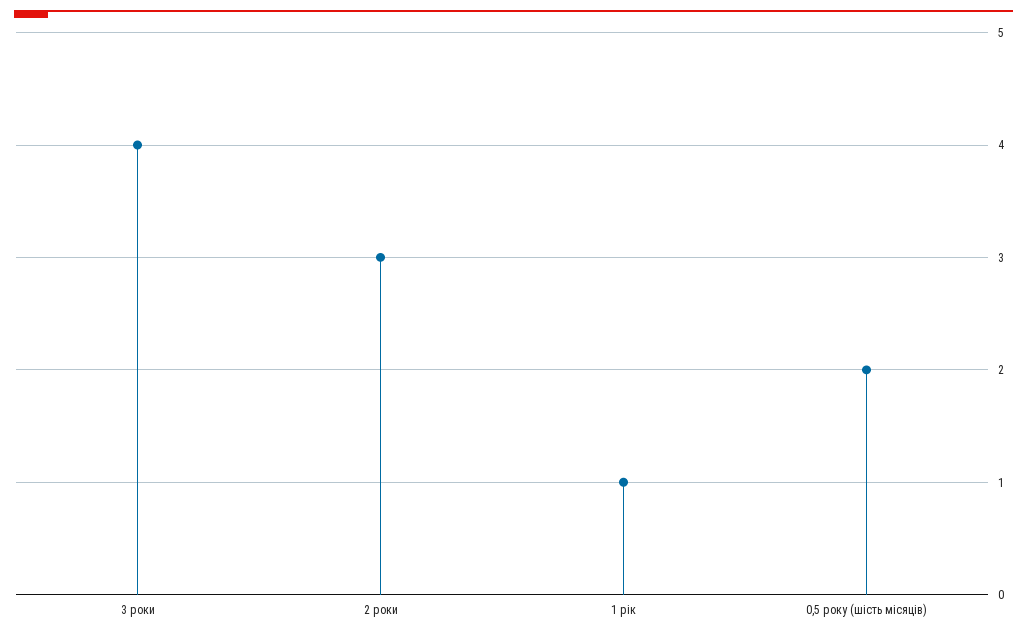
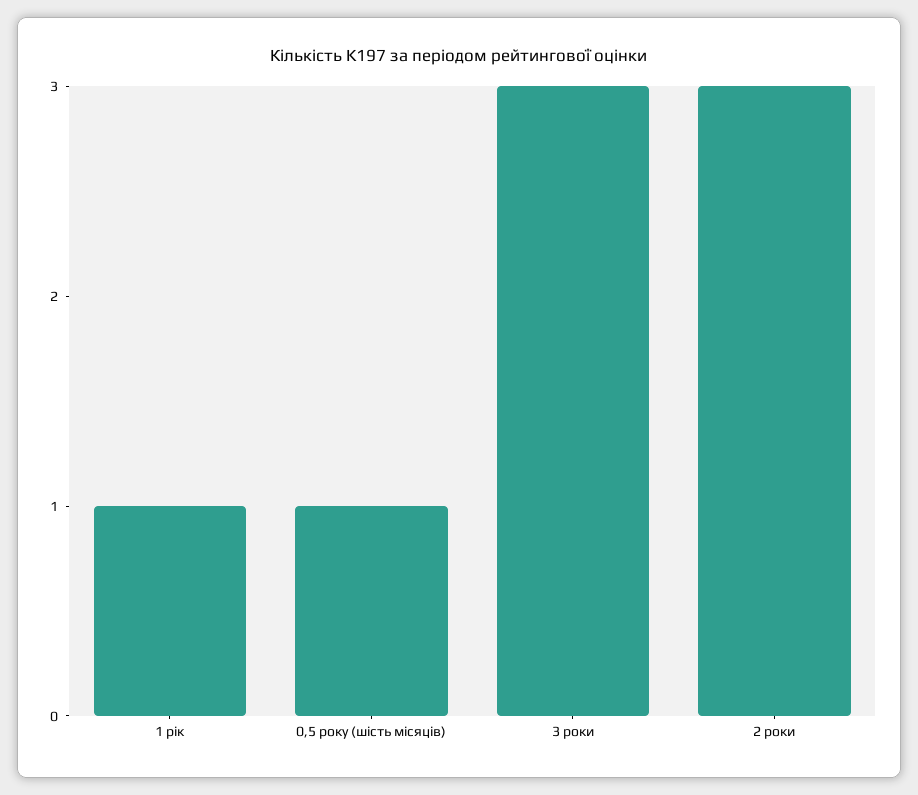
  {
-   "3 роки": 4,
+   "3 роки": 3,
    "2 роки": 3,
    "1 рік": 1,
-   "0,5 року (шість місяців)": 2
+   "0,5 року (шість місяців)": 1
  }

